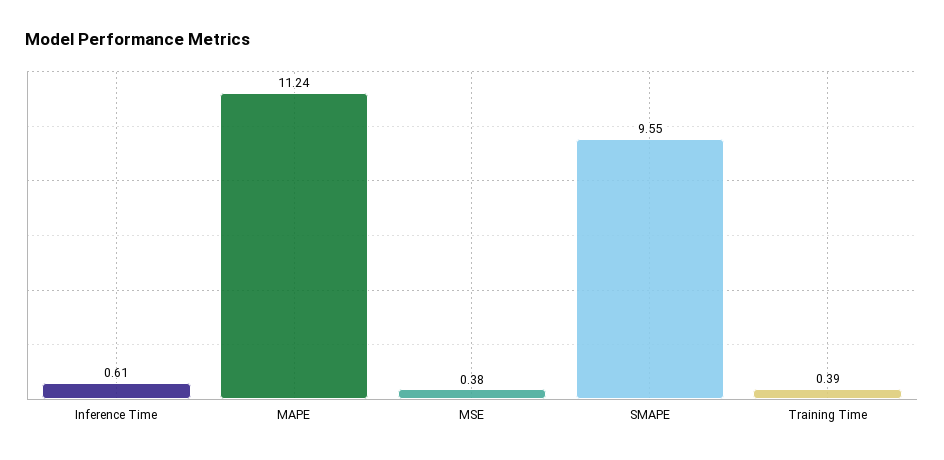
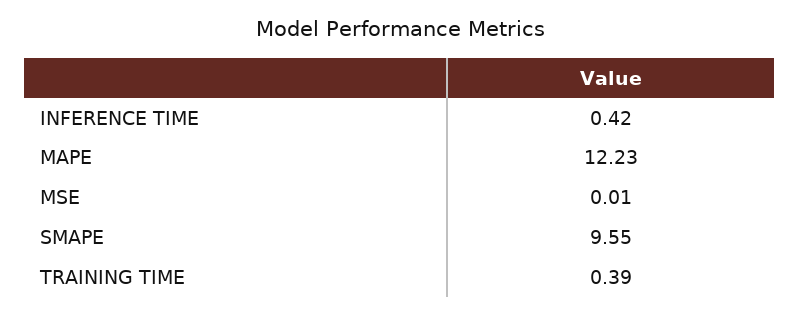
  {
-   "Inference Time": 0.61,
+   "Inference Time": 0.42,
-   "MAPE": 11.24,
+   "MAPE": 12.23,
-   "MSE": 0.38,
+   "MSE": 0.01,
    "SMAPE": 9.55,
    "Training Time": 0.39
  }

